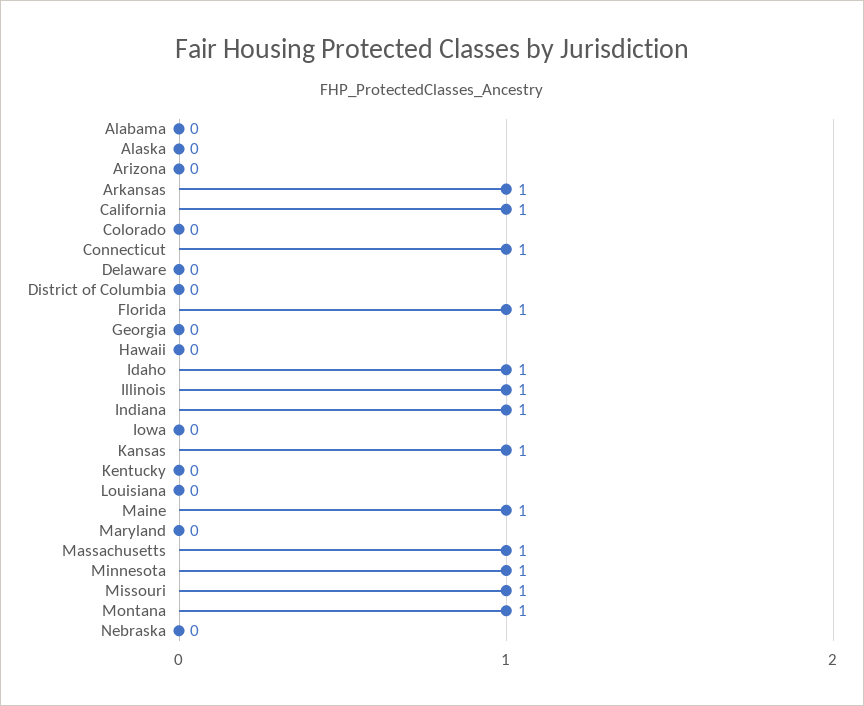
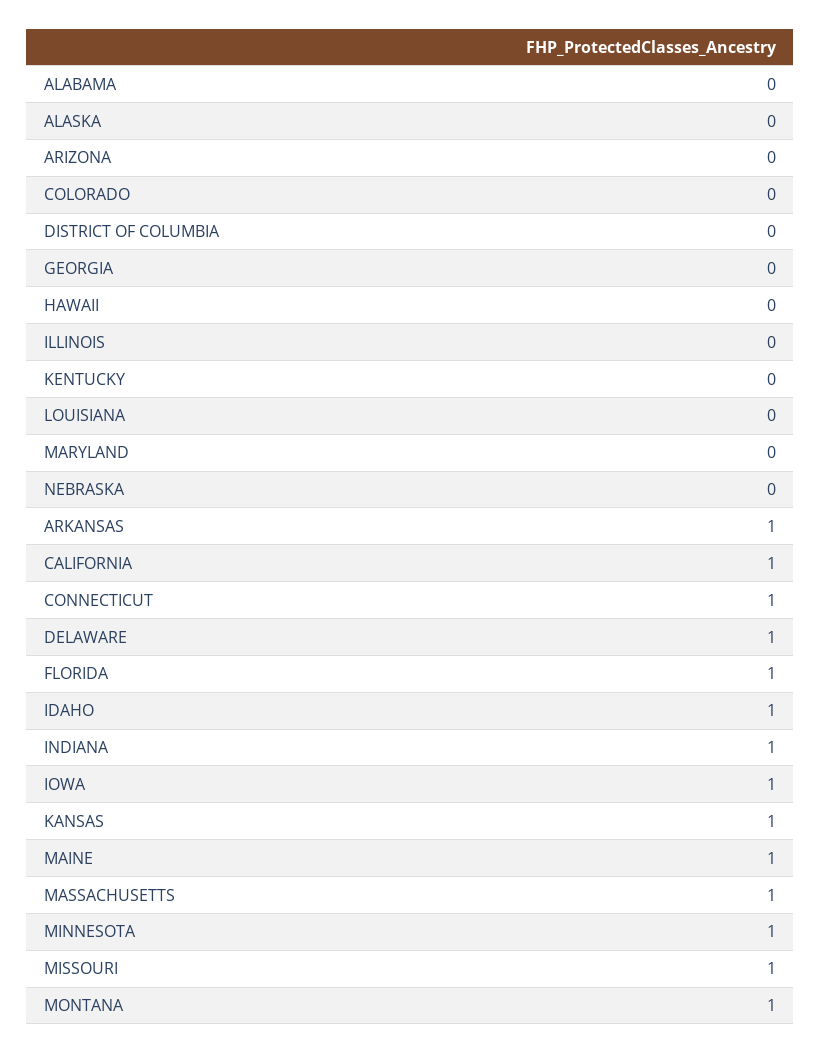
  {
    "Alabama": 0,
    "Alaska": 0,
    "Arizona": 0,
    "Arkansas": 1,
    "California": 1,
    "Colorado": 0,
    "Connecticut": 1,
-   "Delaware": 0,
+   "Delaware": 1,
    "District of Columbia": 0,
    "Florida": 1,
    "Georgia": 0,
    "Hawaii": 0,
    "Idaho": 1,
-   "Illinois": 1,
+   "Illinois": 0,
    "Indiana": 1,
-   "Iowa": 0,
+   "Iowa": 1,
    "Kansas": 1,
    "Kentucky": 0,
    "Louisiana": 0,
    "Maine": 1,
    "Maryland": 0,
    "Massachusetts": 1,
    "Minnesota": 1,
    "Missouri": 1,
    "Montana": 1,
    "Nebraska": 0
  }

